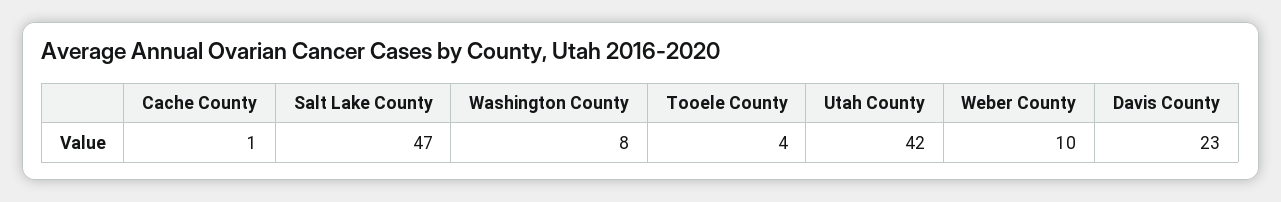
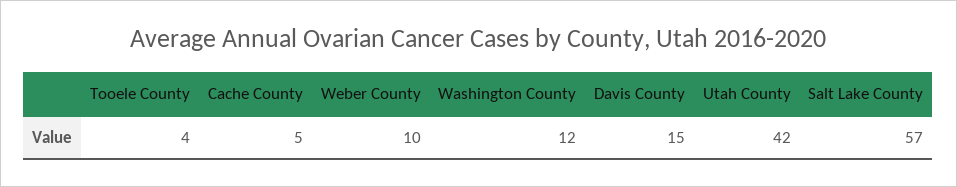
  {
-   "Cache County": 1,
+   "Cache County": 5,
-   "Salt Lake County": 47,
+   "Salt Lake County": 57,
-   "Washington County": 8,
+   "Washington County": 12,
    "Tooele County": 4,
    "Utah County": 42,
    "Weber County": 10,
-   "Davis County": 23
+   "Davis County": 15
  }

